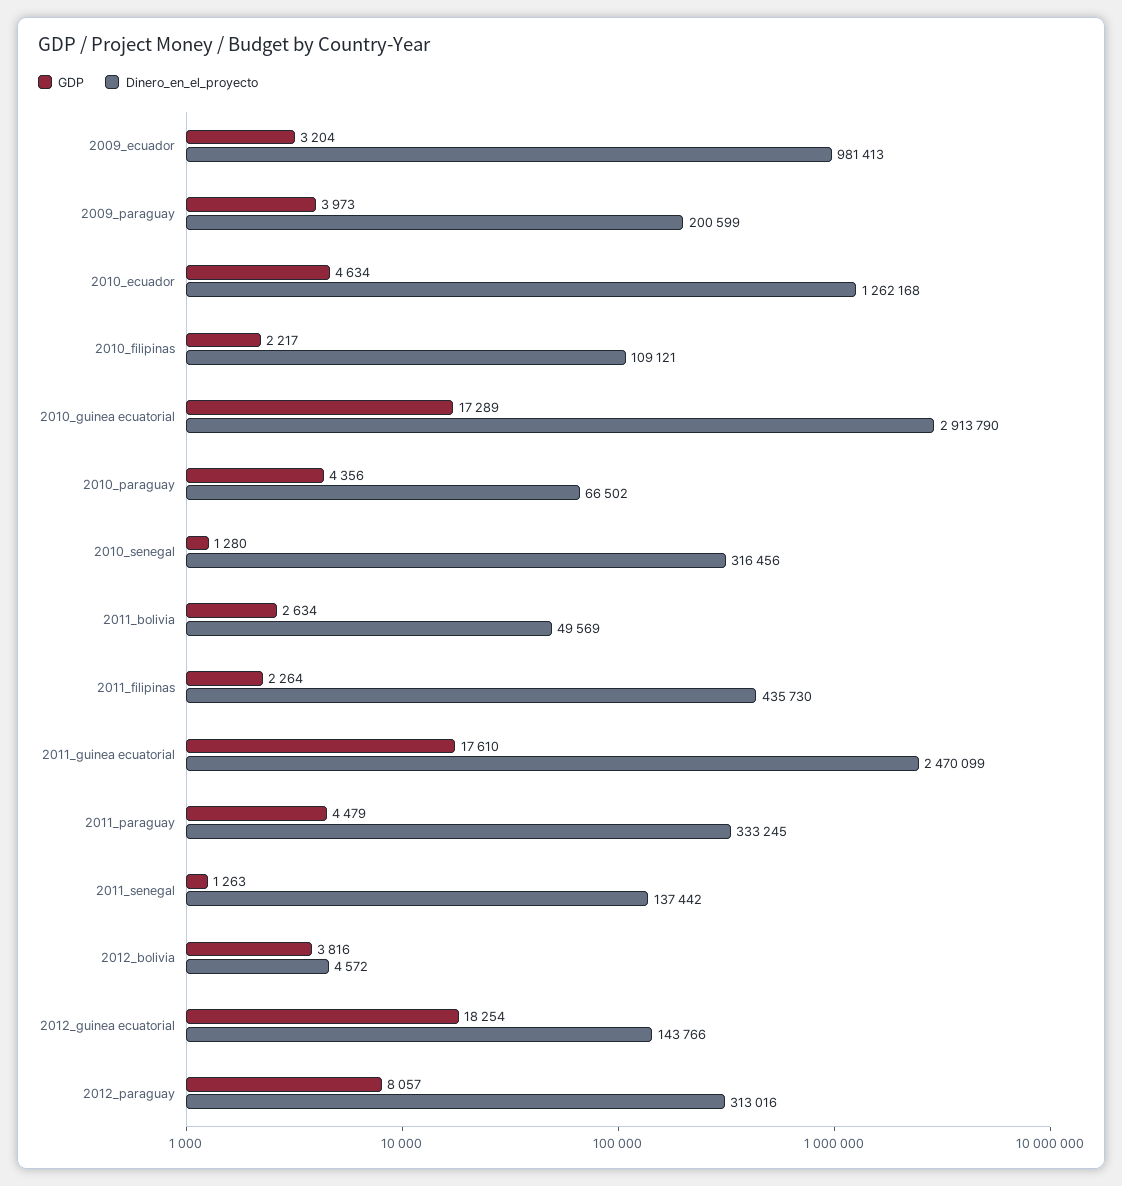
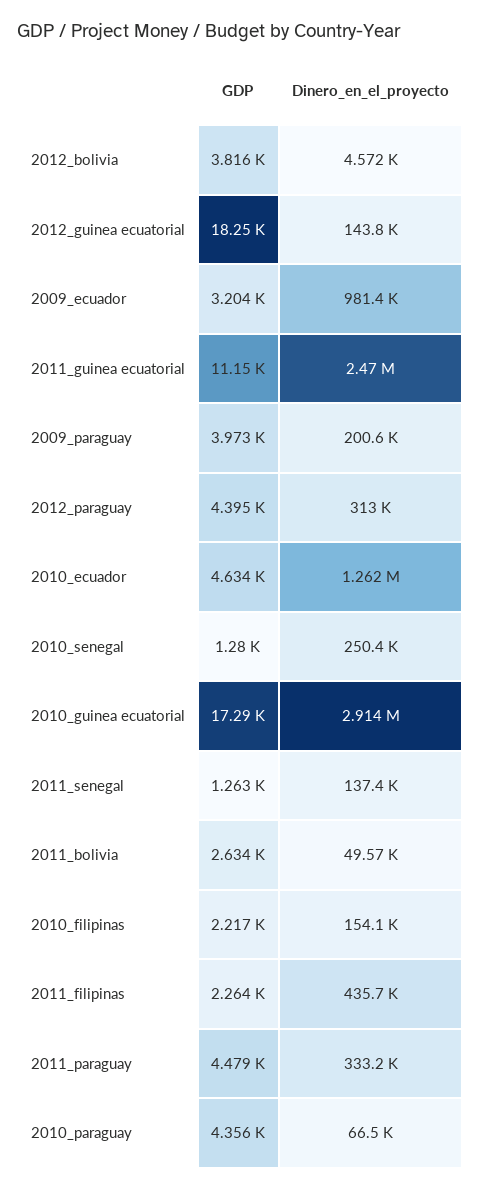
  {
    "GDP": {
      "2009_ecuador": 3204,
      "2009_paraguay": 3973,
      "2010_ecuador": 4634,
      "2010_filipinas": 2217,
      "2010_guinea ecuatorial": 17289,
      "2010_paraguay": 4356,
      "2010_senegal": 1280,
      "2011_bolivia": 2634,
      "2011_filipinas": 2264,
-     "2011_guinea ecuatorial": 17610,
+     "2011_guinea ecuatorial": 11150,
      "2011_paraguay": 4479,
      "2011_senegal": 1263,
      "2012_bolivia": 3816,
      "2012_guinea ecuatorial": 18254,
-     "2012_paraguay": 8057
+     "2012_paraguay": 4395
    },
    "Dinero_en_el_proyecto": {
      "2009_ecuador": 981413,
      "2009_paraguay": 200599,
      "2010_ecuador": 1262168,
-     "2010_filipinas": 109121,
+     "2010_filipinas": 154100,
      "2010_guinea ecuatorial": 2913790,
      "2010_paraguay": 66502,
-     "2010_senegal": 316456,
+     "2010_senegal": 250400,
      "2011_bolivia": 49569,
      "2011_filipinas": 435730,
      "2011_guinea ecuatorial": 2470099,
      "2011_paraguay": 333245,
      "2011_senegal": 137442,
      "2012_bolivia": 4572,
      "2012_guinea ecuatorial": 143766,
      "2012_paraguay": 313016
    }
  }

